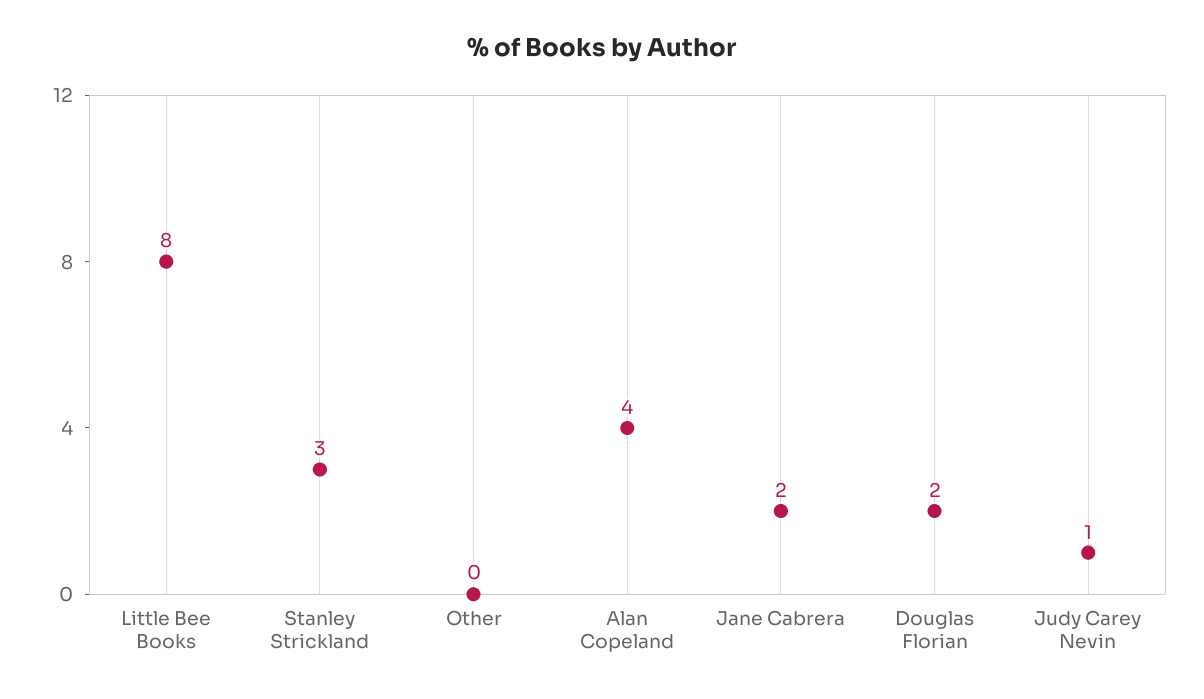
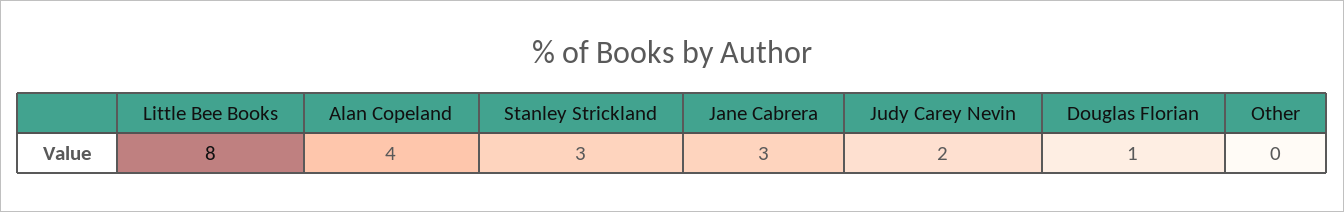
  {
    "Little Bee Books": 8,
    "Stanley Strickland": 3,
    "Other": 0,
    "Alan Copeland": 4,
-   "Jane Cabrera": 2,
+   "Jane Cabrera": 3,
-   "Douglas Florian": 2,
+   "Douglas Florian": 1,
-   "Judy Carey Nevin": 1
+   "Judy Carey Nevin": 2
  }

